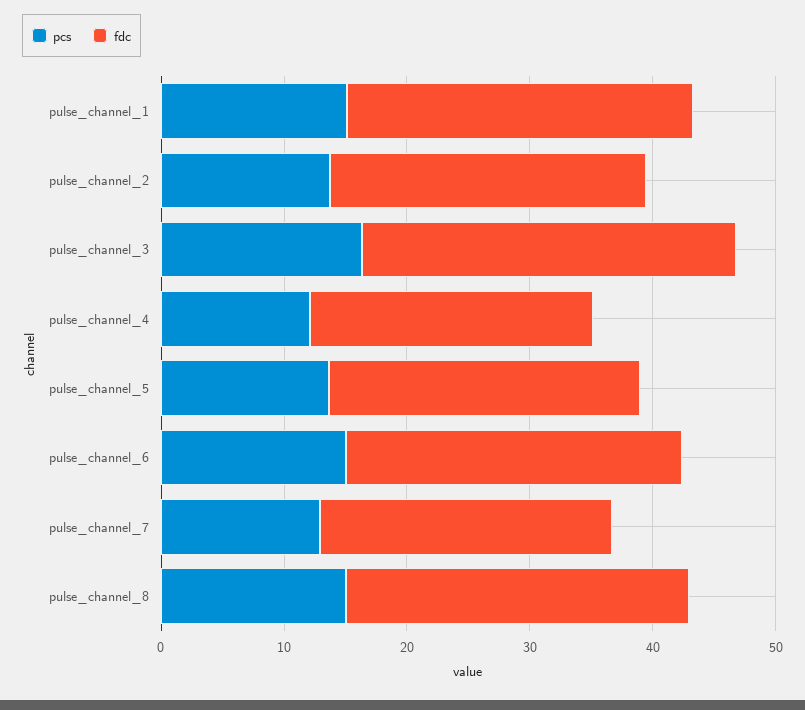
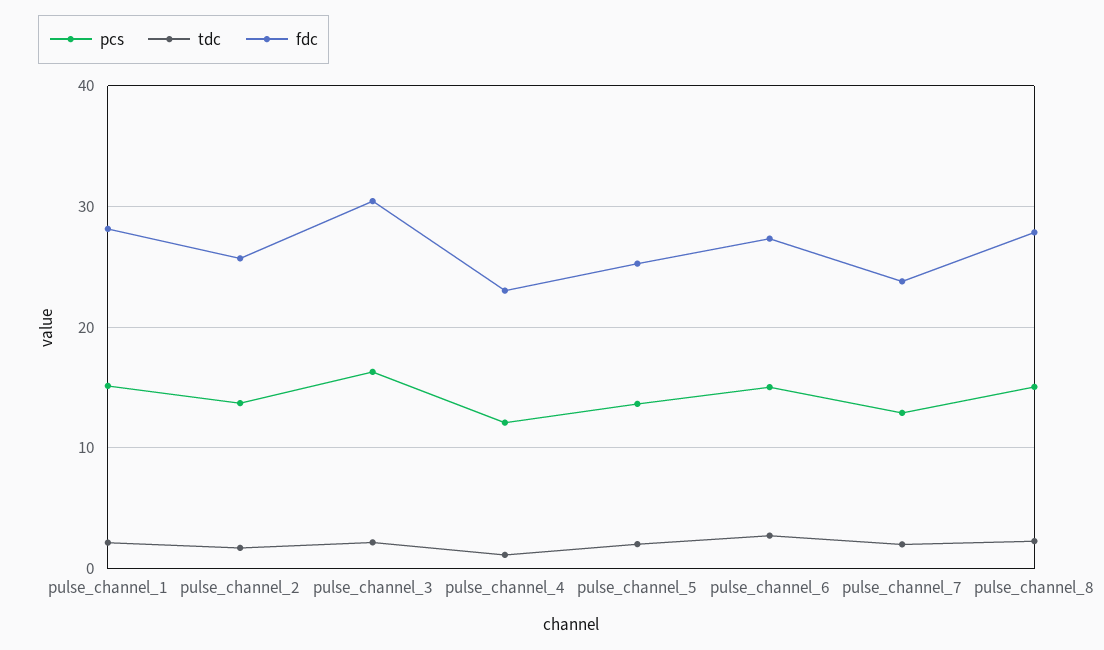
  {
    "pcs": {
      "pulse_channel_1": 15,
      "pulse_channel_2": 14,
      "pulse_channel_3": 16,
      "pulse_channel_4": 12,
      "pulse_channel_5": 14,
      "pulse_channel_6": 15,
      "pulse_channel_7": 13,
      "pulse_channel_8": 15
    },
    "fdc": {
      "pulse_channel_1": 28,
      "pulse_channel_2": 26,
      "pulse_channel_3": 30,
      "pulse_channel_4": 23,
      "pulse_channel_5": 25,
      "pulse_channel_6": 27,
      "pulse_channel_7": 24,
      "pulse_channel_8": 28
-   }
+   },
+   "tdc": {
+     "pulse_channel_1": 2,
+     "pulse_channel_2": 2,
+     "pulse_channel_3": 2,
+     "pulse_channel_4": 1,
+     "pulse_channel_5": 2,
+     "pulse_channel_6": 3,
+     "pulse_channel_7": 2,
+     "pulse_channel_8": 2
+   }
  }

